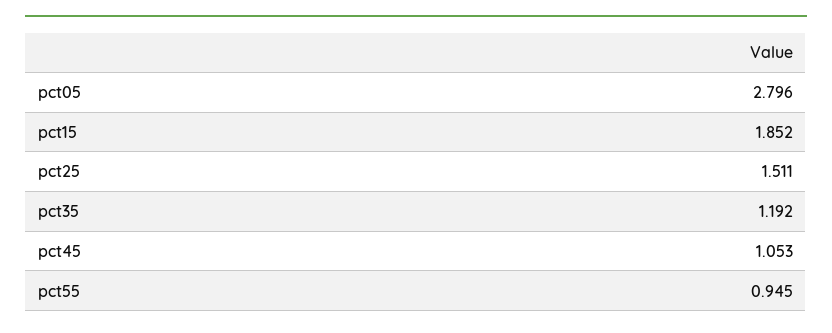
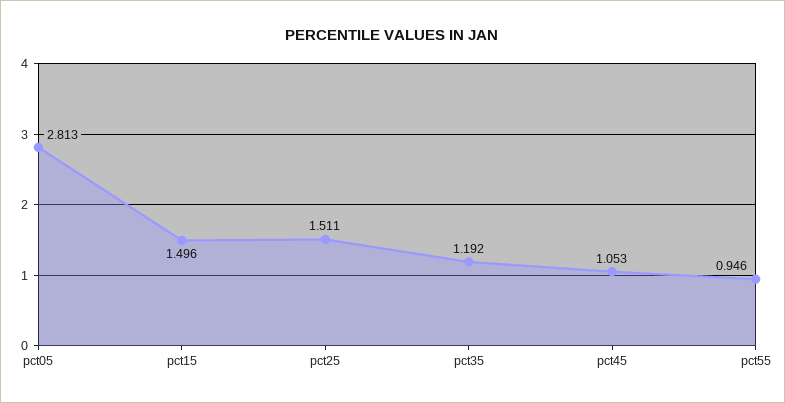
  {
-   "pct05": 2.796,
+   "pct05": 2.813,
-   "pct15": 1.852,
+   "pct15": 1.496,
    "pct25": 1.511,
    "pct35": 1.192,
    "pct45": 1.053,
-   "pct55": 0.945
+   "pct55": 0.946
  }

